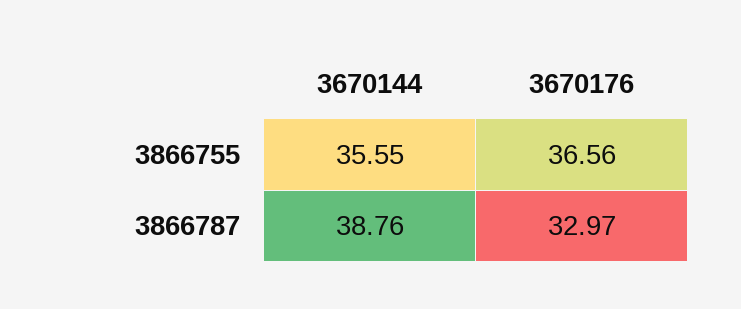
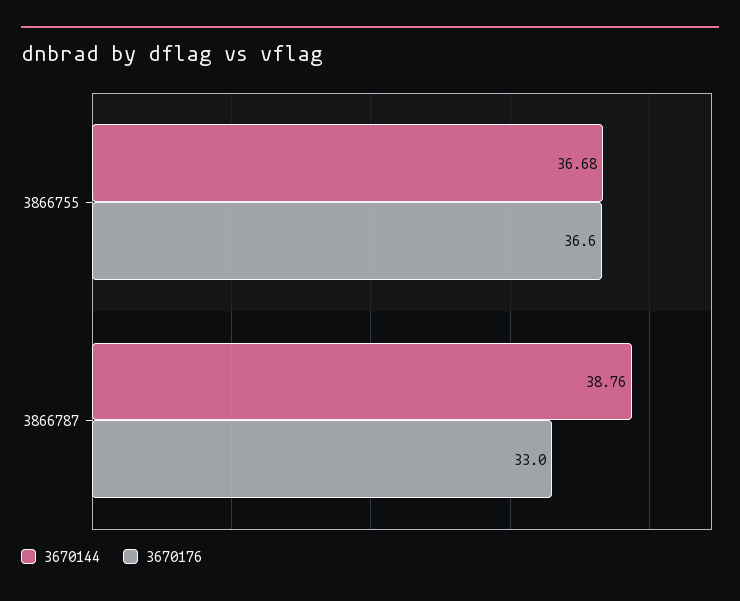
  {
    "3670144": {
-     "3866755": 35.55,
+     "3866755": 36.68,
      "3866787": 38.76
    },
    "3670176": {
      "3866755": 36.56,
      "3866787": 32.97
    }
  }

